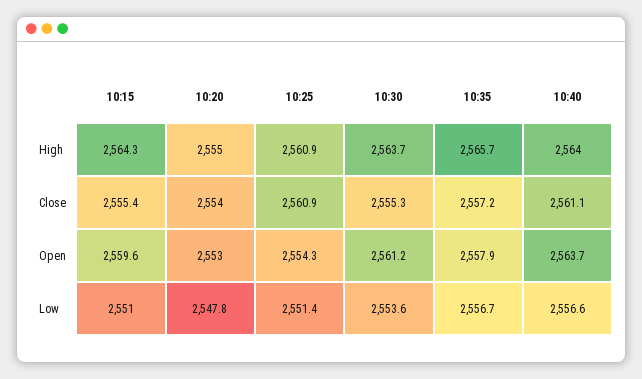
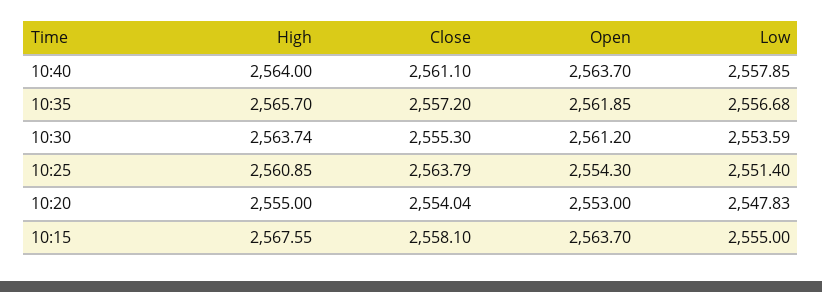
  {
    "10:15": {
-     "High": 2564.3,
+     "High": 2567.55,
-     "Close": 2555.4,
+     "Close": 2558.1,
-     "Open": 2559.6,
+     "Open": 2563.7,
-     "Low": 2551
+     "Low": 2555
    },
    "10:20": {
      "High": 2555,
      "Close": 2554.04,
      "Open": 2553,
      "Low": 2547.83
    },
    "10:25": {
      "High": 2560.85,
-     "Close": 2560.9,
+     "Close": 2563.79,
      "Open": 2554.3,
      "Low": 2551.4
    },
    "10:30": {
      "High": 2563.74,
      "Close": 2555.3,
      "Open": 2561.2,
      "Low": 2553.59
    },
    "10:35": {
      "High": 2565.7,
      "Close": 2557.2,
-     "Open": 2557.9,
+     "Open": 2561.85,
      "Low": 2556.68
    },
    "10:40": {
      "High": 2564,
      "Close": 2561.1,
      "Open": 2563.7,
-     "Low": 2556.6
+     "Low": 2557.85
    }
  }

